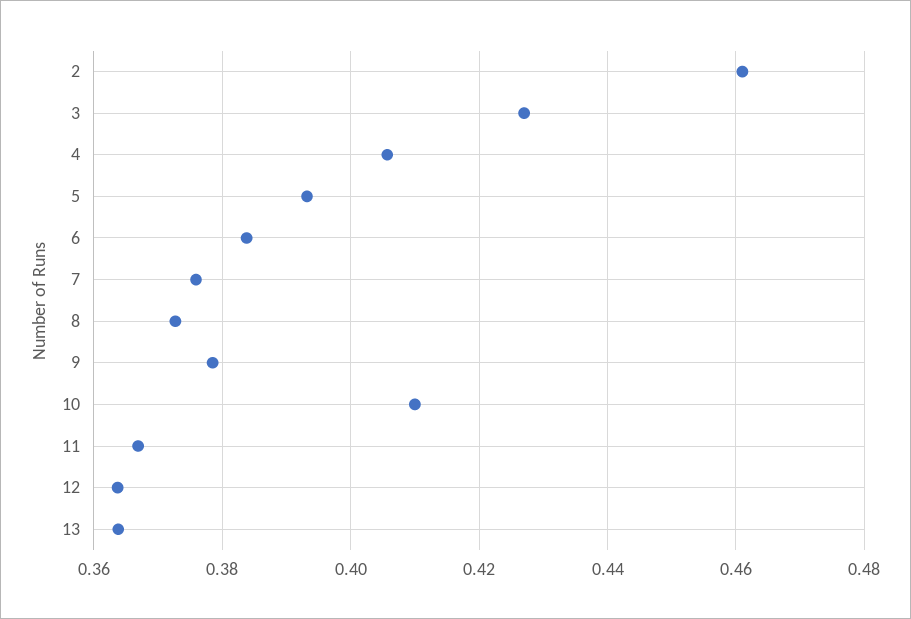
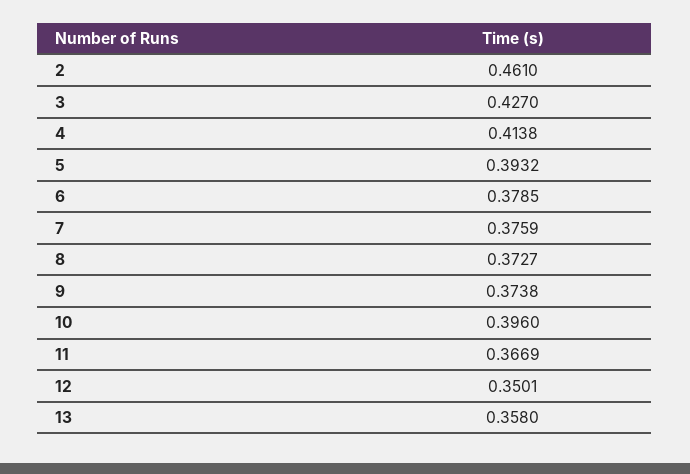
  {
    "2": 0.461,
    "3": 0.427,
-   "4": 0.406,
+   "4": 0.4138,
    "5": 0.3932,
-   "6": 0.384,
+   "6": 0.3785,
    "7": 0.3759,
    "8": 0.3727,
-   "9": 0.378,
+   "9": 0.3738,
-   "10": 0.41,
+   "10": 0.396,
    "11": 0.3669,
-   "12": 0.364,
+   "12": 0.3501,
-   "13": 0.364
+   "13": 0.358
  }

